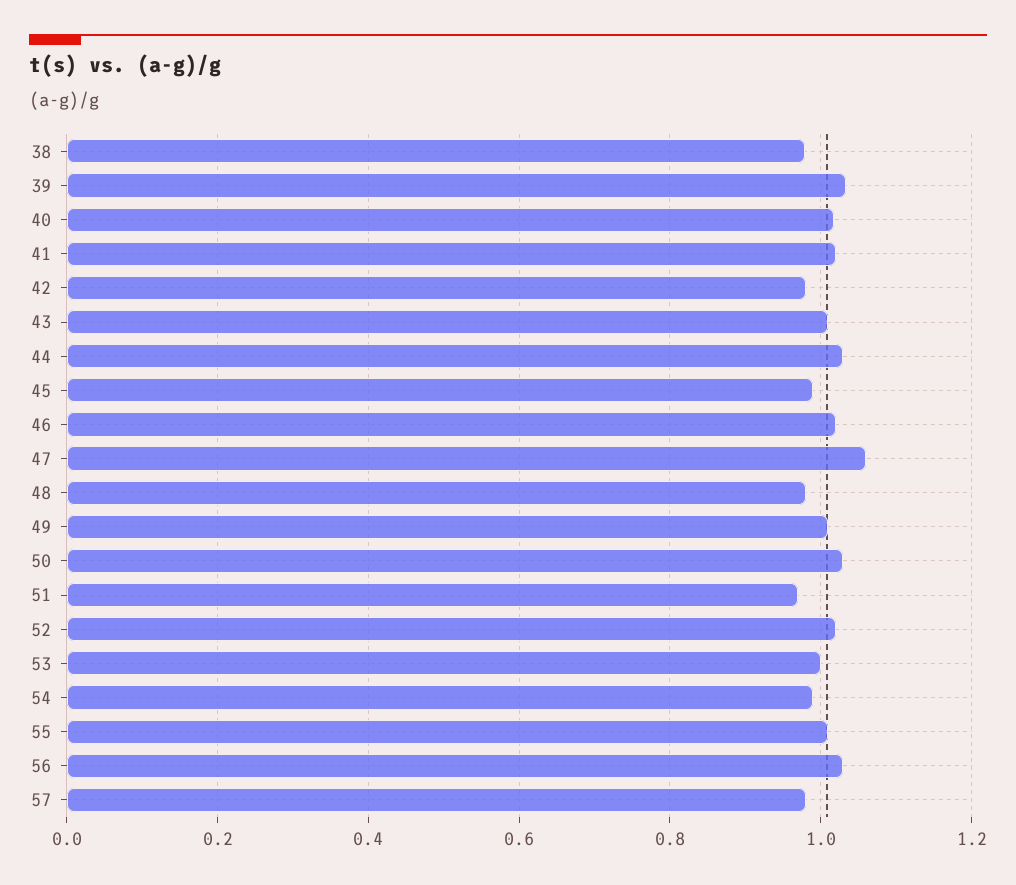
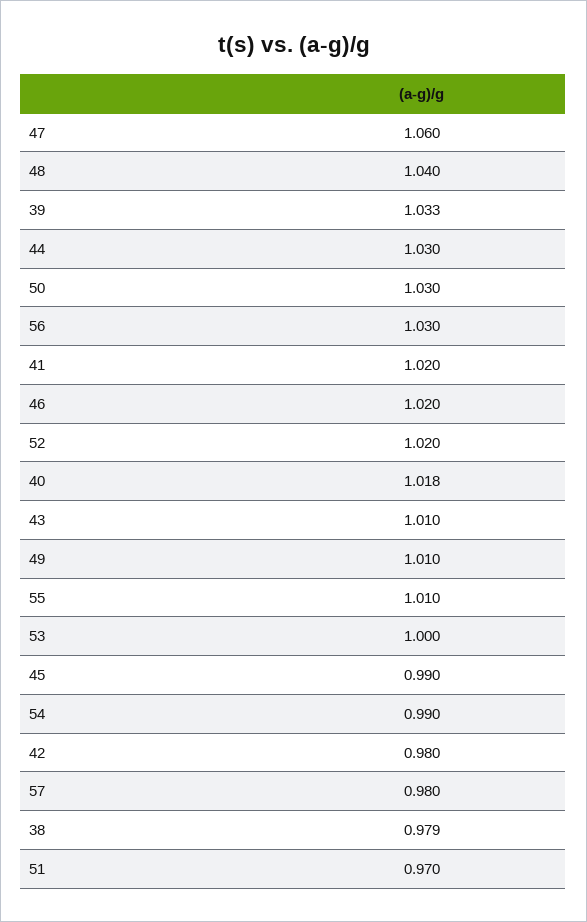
  {
    "38": 0.979,
    "39": 1.033,
    "40": 1.018,
    "41": 1.02,
    "42": 0.98,
    "43": 1.01,
    "44": 1.03,
    "45": 0.99,
    "46": 1.02,
    "47": 1.06,
-   "48": 0.98,
+   "48": 1.04,
    "49": 1.01,
    "50": 1.03,
    "51": 0.97,
    "52": 1.02,
    "53": 1,
    "54": 0.99,
    "55": 1.01,
    "56": 1.03,
    "57": 0.98
  }

